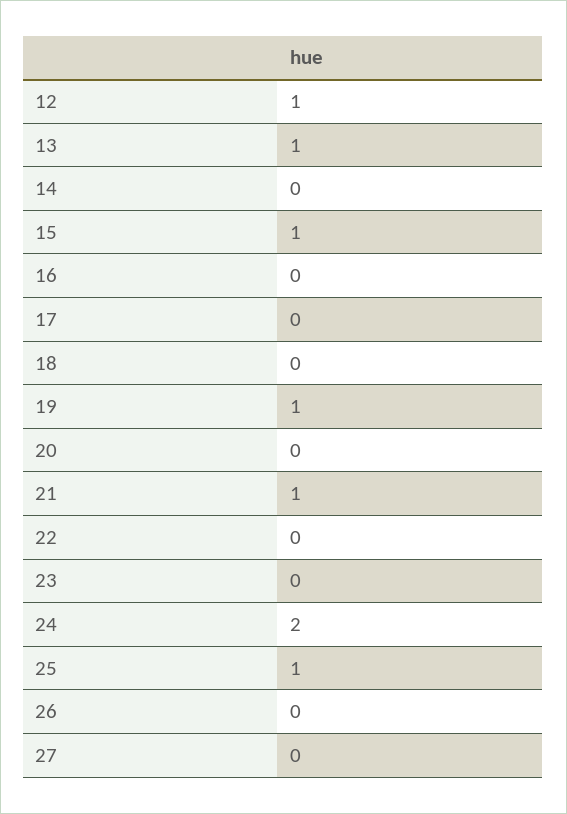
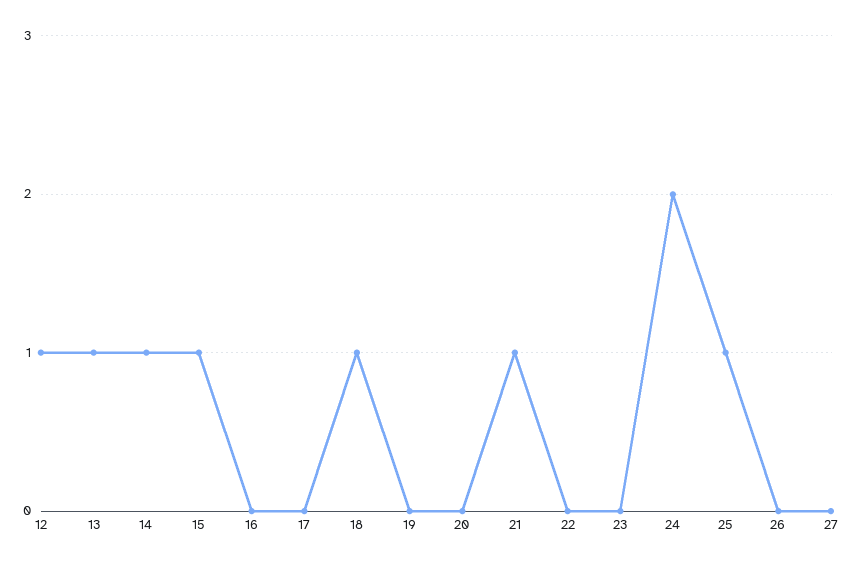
  {
    "12": 1,
    "13": 1,
-   "14": 0,
+   "14": 1,
    "15": 1,
    "16": 0,
    "17": 0,
-   "18": 0,
+   "18": 1,
-   "19": 1,
+   "19": 0,
    "20": 0,
    "21": 1,
    "22": 0,
    "23": 0,
    "24": 2,
    "25": 1,
    "26": 0,
    "27": 0
  }

